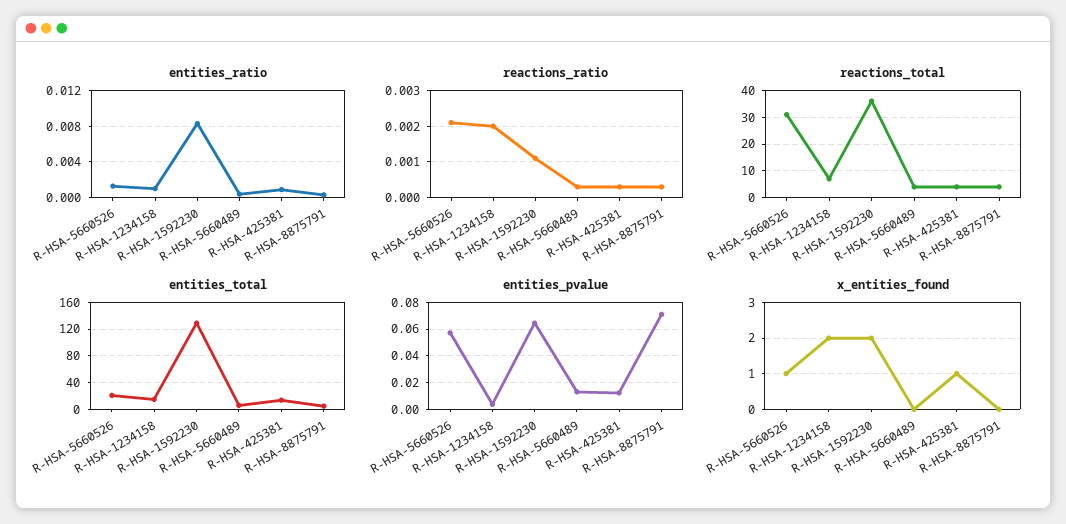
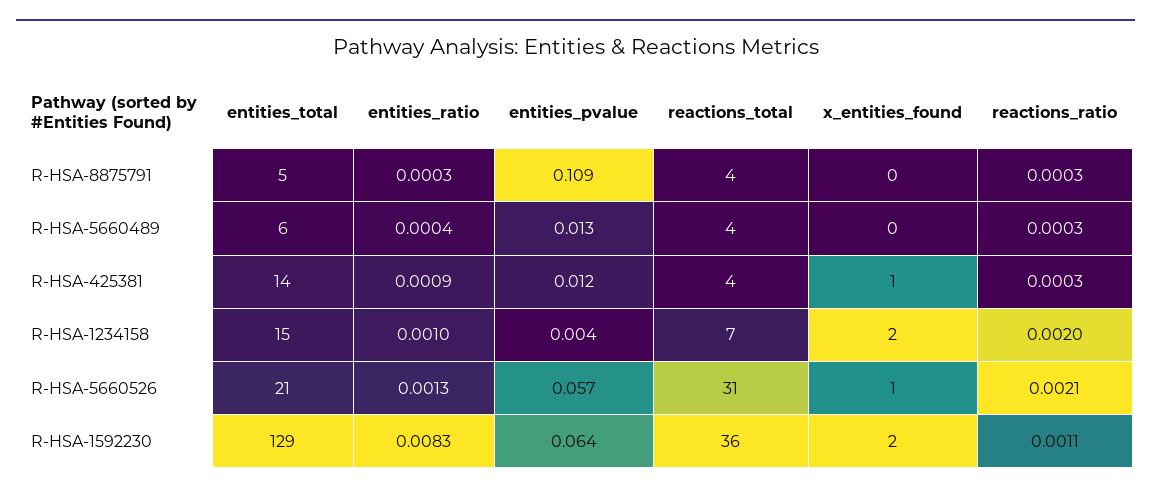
  {
    "entities_ratio": {
      "R-HSA-5660526": 0.0013,
      "R-HSA-1234158": 0.001,
      "R-HSA-1592230": 0.0083,
      "R-HSA-5660489": 0.0004,
      "R-HSA-425381": 0.0009,
      "R-HSA-8875791": 0.0003
    },
    "reactions_ratio": {
      "R-HSA-5660526": 0.0021,
      "R-HSA-1234158": 0.002,
      "R-HSA-1592230": 0.0011,
      "R-HSA-5660489": 0.0003,
      "R-HSA-425381": 0.0003,
      "R-HSA-8875791": 0.0003
    },
    "reactions_total": {
      "R-HSA-5660526": 31,
      "R-HSA-1234158": 7,
      "R-HSA-1592230": 36,
      "R-HSA-5660489": 4,
      "R-HSA-425381": 4,
      "R-HSA-8875791": 4
    },
    "entities_total": {
      "R-HSA-5660526": 21,
      "R-HSA-1234158": 15,
      "R-HSA-1592230": 129,
      "R-HSA-5660489": 6,
      "R-HSA-425381": 14,
      "R-HSA-8875791": 5
    },
    "entities_pvalue": {
      "R-HSA-5660526": 0.057,
      "R-HSA-1234158": 0.004,
      "R-HSA-1592230": 0.064,
      "R-HSA-5660489": 0.013,
      "R-HSA-425381": 0.012,
-     "R-HSA-8875791": 0.07
+     "R-HSA-8875791": 0.109
    },
    "x_entities_found": {
      "R-HSA-5660526": 1,
      "R-HSA-1234158": 2,
      "R-HSA-1592230": 2,
      "R-HSA-5660489": 0,
      "R-HSA-425381": 1,
      "R-HSA-8875791": 0
    }
  }

